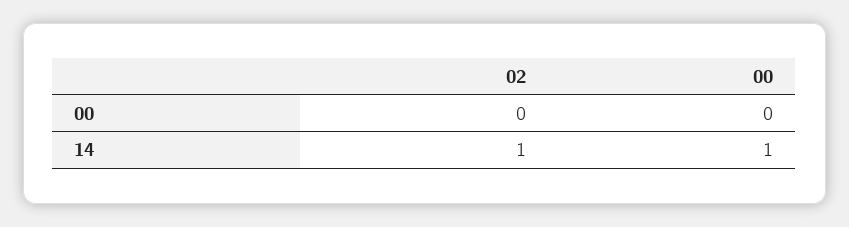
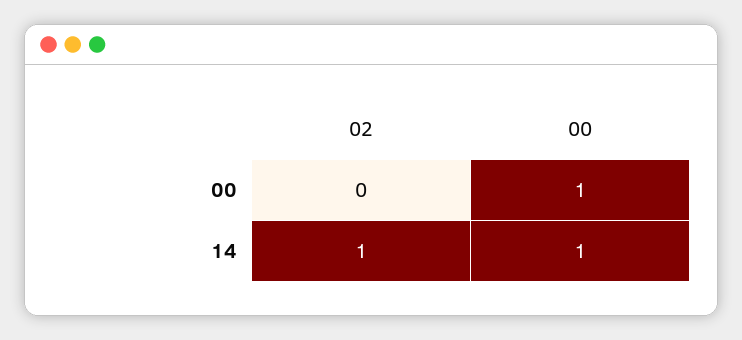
  {
    "02": {
      "00": 0,
      "14": 1
    },
    "00": {
-     "00": 0,
+     "00": 1,
      "14": 1
    }
  }

